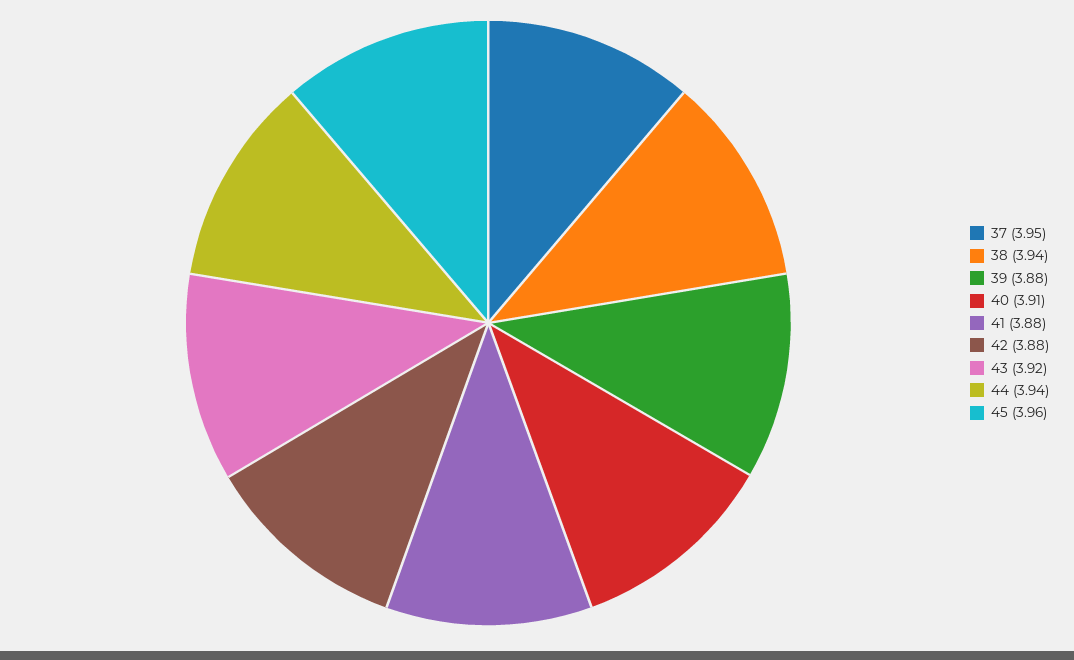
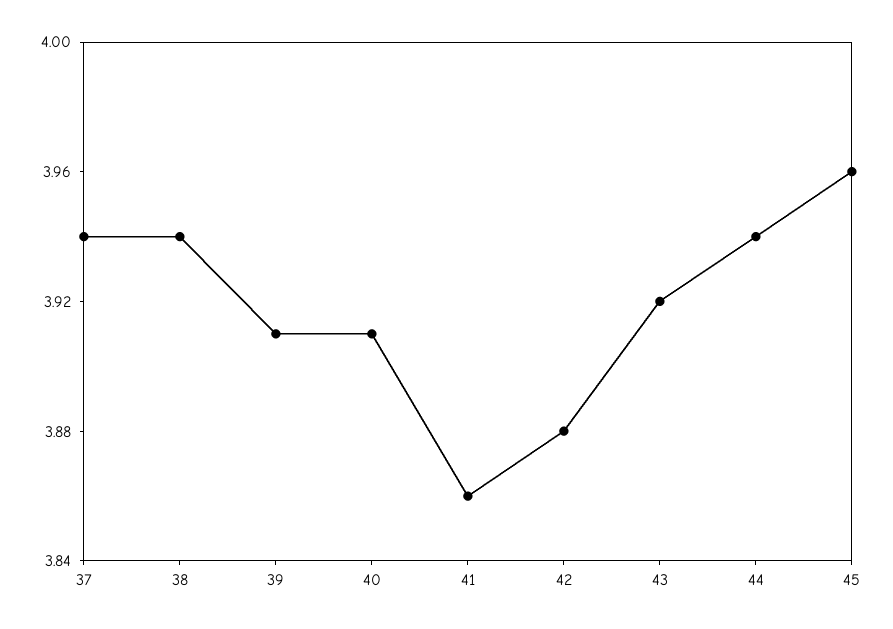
  {
-   "37": 3.95,
+   "37": 3.94,
    "38": 3.94,
-   "39": 3.88,
+   "39": 3.91,
    "40": 3.91,
-   "41": 3.88,
+   "41": 3.86,
    "42": 3.88,
    "43": 3.92,
    "44": 3.94,
    "45": 3.96
  }

